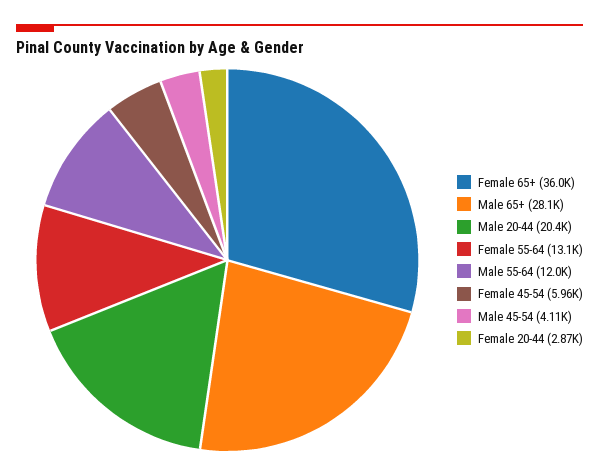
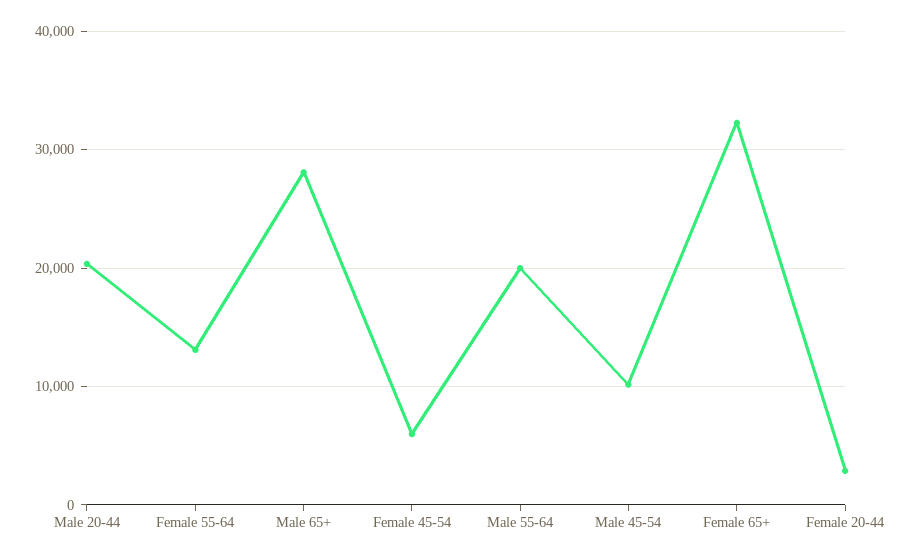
  {
-   "Female 65+": 36000,
+   "Female 65+": 32000,
    "Male 65+": 28100,
    "Male 20-44": 20400,
    "Female 55-64": 13100,
-   "Male 55-64": 12000,
+   "Male 55-64": 20000,
    "Female 45-54": 5960,
-   "Male 45-54": 4110,
+   "Male 45-54": 10000,
    "Female 20-44": 2870
  }

